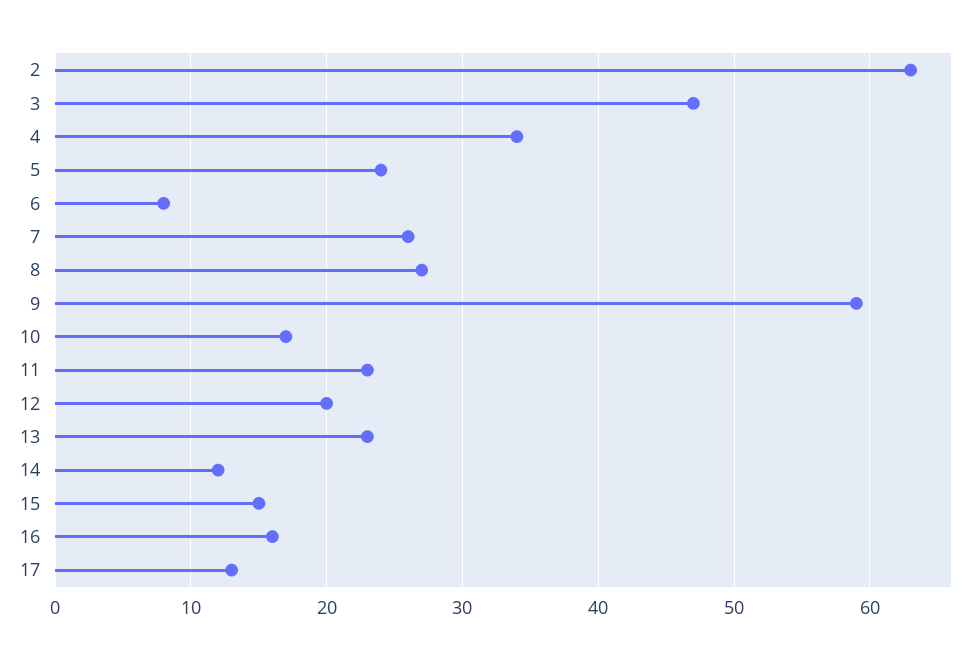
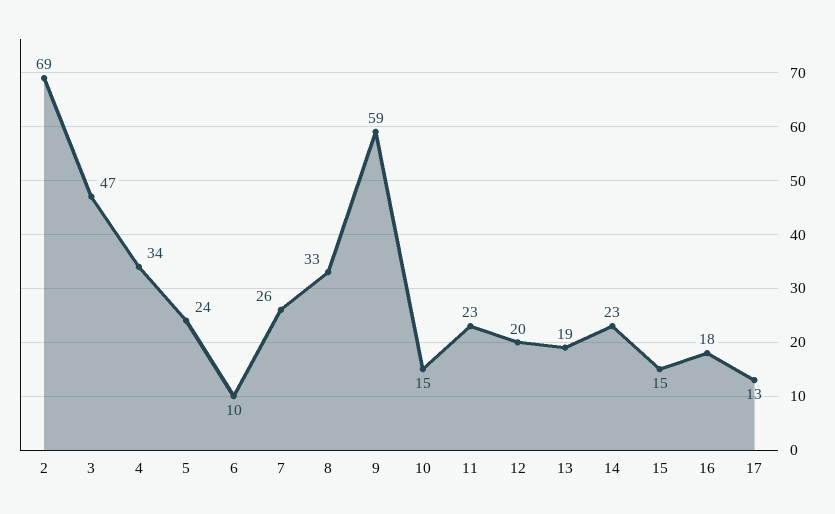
  {
-   "2": 63,
+   "2": 69,
    "3": 47,
    "4": 34,
    "5": 24,
-   "6": 8,
+   "6": 10,
    "7": 26,
-   "8": 27,
+   "8": 33,
    "9": 59,
-   "10": 17,
+   "10": 15,
    "11": 23,
    "12": 20,
-   "13": 23,
+   "13": 19,
-   "14": 12,
+   "14": 23,
    "15": 15,
-   "16": 16,
+   "16": 18,
    "17": 13
  }

